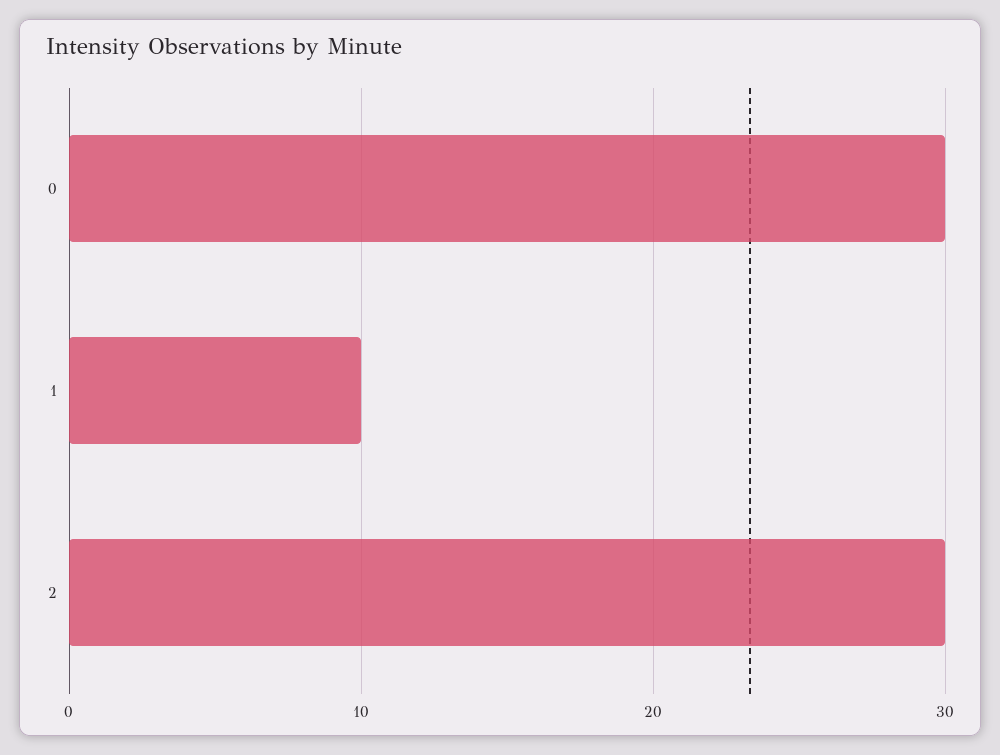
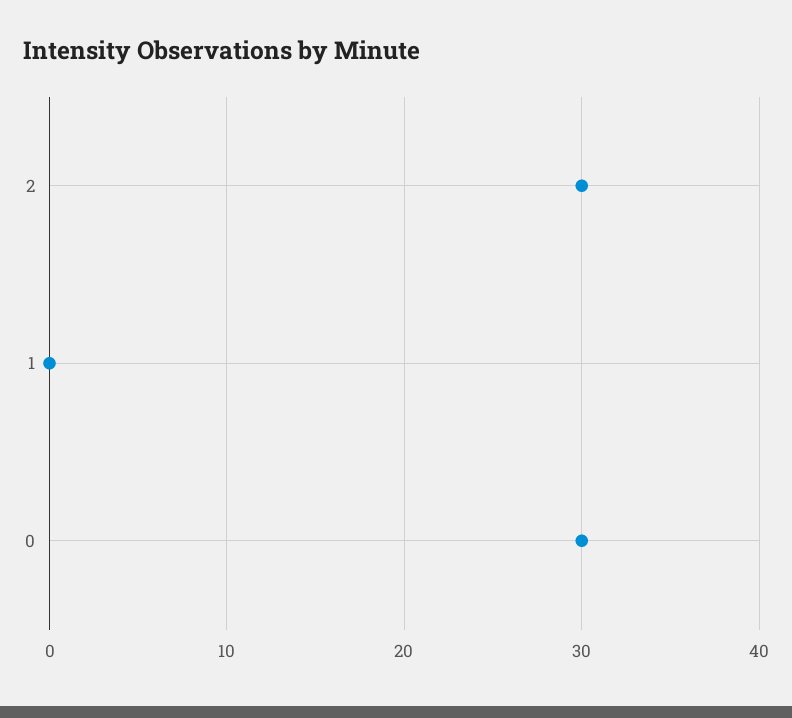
  {
    "0": 30,
-   "1": 10,
+   "1": 0,
    "2": 30
  }

